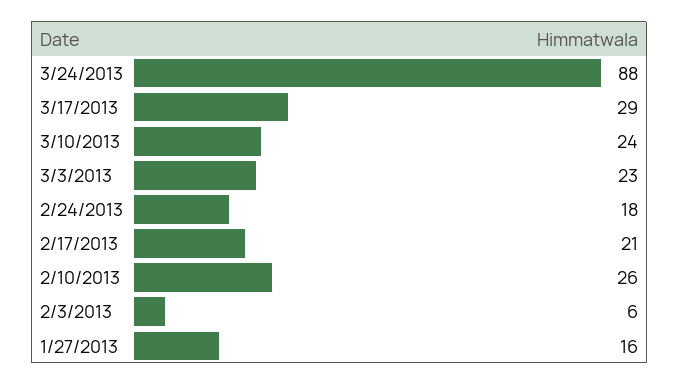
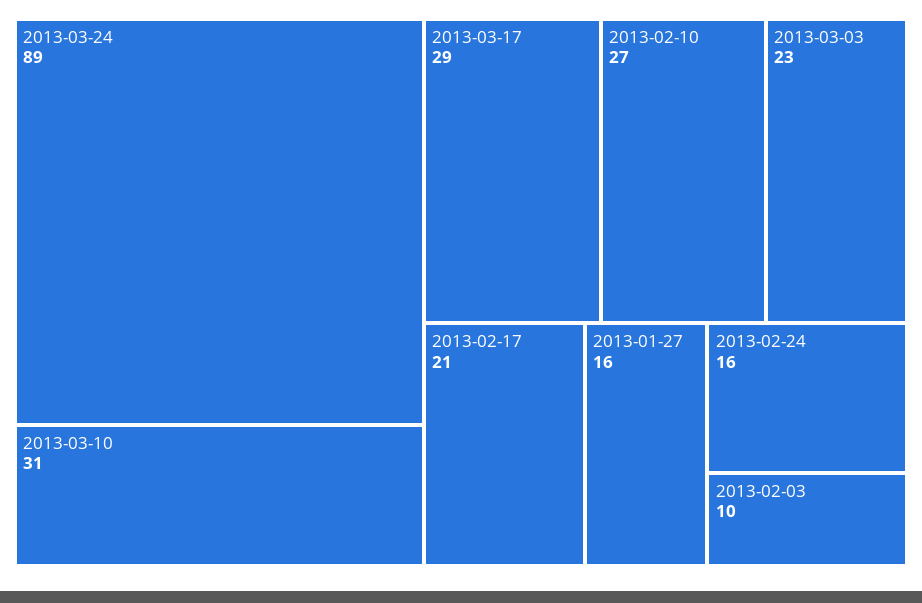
  {
-   "3/24/2013": 88,
+   "3/24/2013": 89,
    "3/17/2013": 29,
-   "3/10/2013": 24,
+   "3/10/2013": 31,
    "3/3/2013": 23,
-   "2/24/2013": 18,
+   "2/24/2013": 16,
    "2/17/2013": 21,
-   "2/10/2013": 26,
+   "2/10/2013": 27,
-   "2/3/2013": 6,
+   "2/3/2013": 10,
    "1/27/2013": 16
  }

